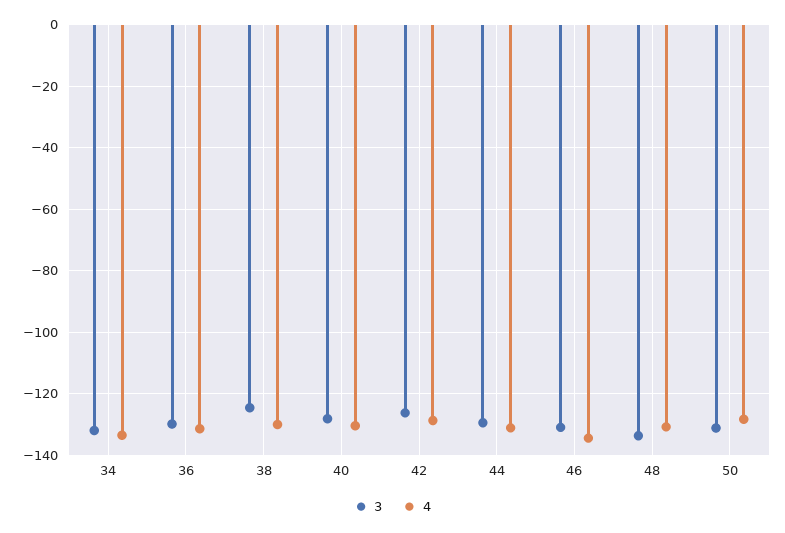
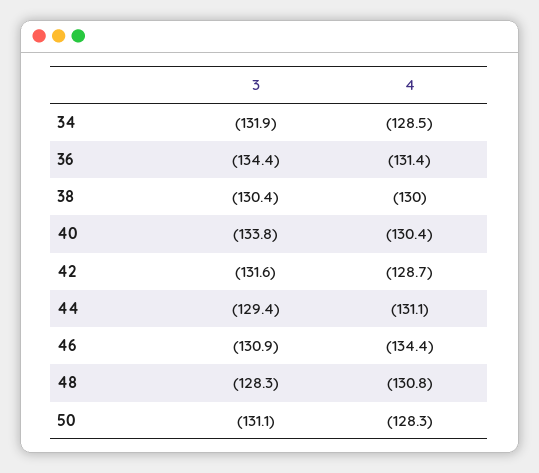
  {
    "3": {
      "34": -131.9,
-     "36": -130,
+     "36": -134.4,
-     "38": -124,
+     "38": -130.4,
-     "40": -128,
+     "40": -133.8,
-     "42": -126,
+     "42": -131.6,
      "44": -129.4,
      "46": -130.9,
-     "48": -134,
+     "48": -128.3,
      "50": -131.1
    },
    "4": {
-     "34": -134,
+     "34": -128.5,
      "36": -131.4,
      "38": -130,
      "40": -130.4,
      "42": -128.7,
      "44": -131.1,
      "46": -134.4,
      "48": -130.8,
      "50": -128.3
    }
  }

